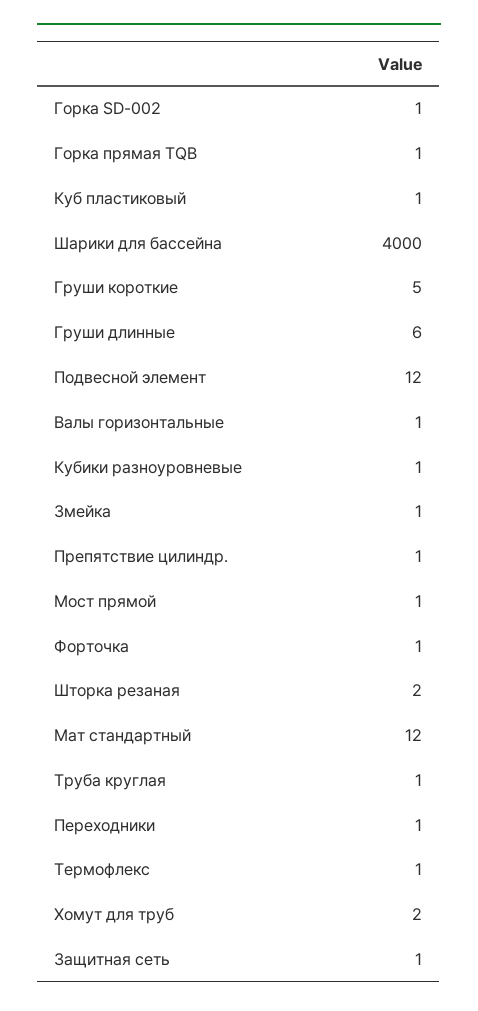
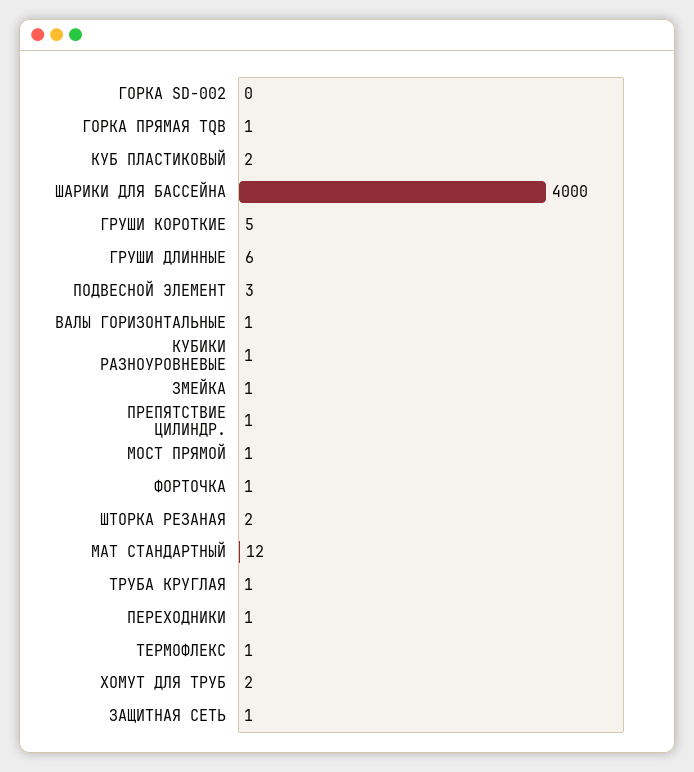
  {
-   "Горка SD-002": 1,
+   "Горка SD-002": 0,
    "Горка прямая TQB": 1,
-   "Куб пластиковый": 1,
+   "Куб пластиковый": 2,
    "Шарики для бассейна": 4000,
    "Груши короткие": 5,
    "Груши длинные": 6,
-   "Подвесной элемент": 12,
+   "Подвесной элемент": 3,
    "Валы горизонтальные": 1,
    "Кубики разноуровневые": 1,
    "Змейка": 1,
    "Препятствие цилиндр.": 1,
    "Мост прямой": 1,
    "Форточка": 1,
    "Шторка резаная": 2,
    "Мат стандартный": 12,
    "Труба круглая": 1,
    "Переходники": 1,
    "Термофлекс": 1,
    "Хомут для труб": 2,
    "Защитная сеть": 1
  }

